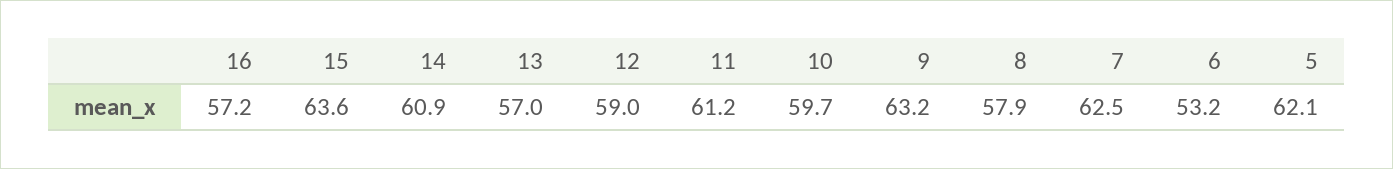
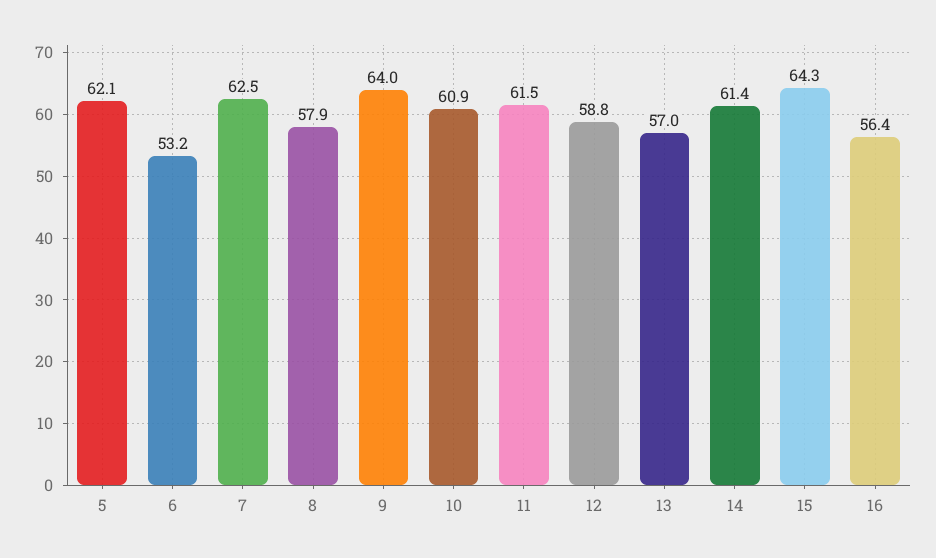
  {
-   "16": 57.2,
+   "16": 56.4,
-   "15": 63.6,
+   "15": 64.3,
-   "14": 60.9,
+   "14": 61.4,
    "13": 57,
-   "12": 59,
+   "12": 58.8,
-   "11": 61.2,
+   "11": 61.5,
-   "10": 59.7,
+   "10": 60.9,
-   "9": 63.2,
+   "9": 64,
    "8": 57.9,
    "7": 62.5,
    "6": 53.2,
    "5": 62.1
  }

